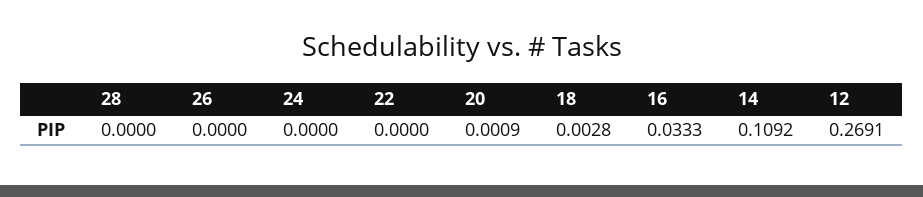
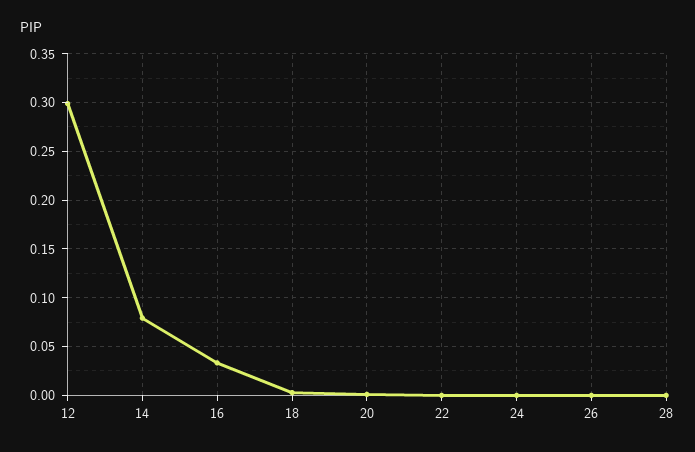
  {
    "28": 0,
    "26": 0,
    "24": 0,
    "22": 0,
    "20": 0.0009,
    "18": 0.0028,
    "16": 0.0333,
-   "14": 0.1092,
+   "14": 0.08,
-   "12": 0.2691
+   "12": 0.3
  }

